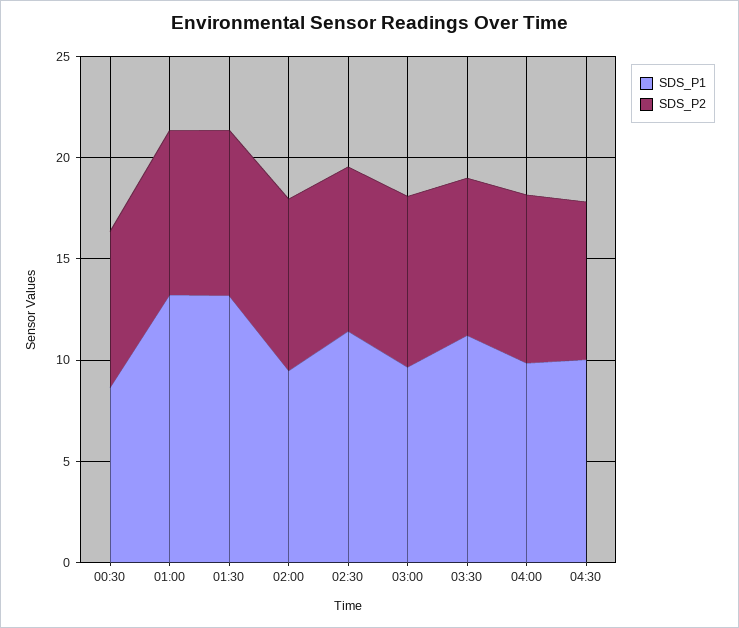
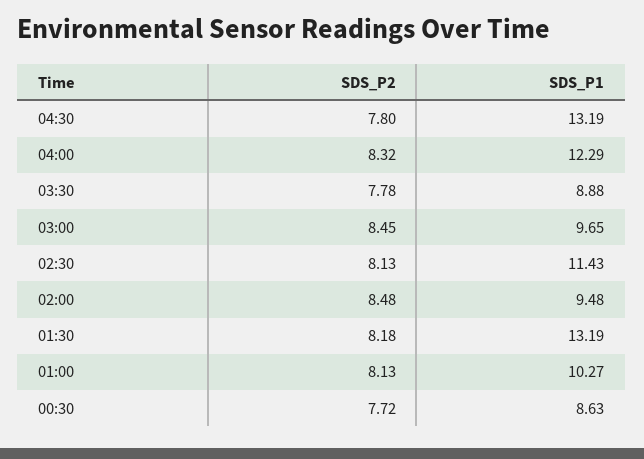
  {
    "SDS_P1": {
      "00:30": 8.63,
-     "01:00": 13,
+     "01:00": 10.27,
      "01:30": 13.19,
      "02:00": 9.48,
      "02:30": 11.43,
      "03:00": 9.65,
-     "03:30": 11,
+     "03:30": 8.88,
-     "04:00": 10,
+     "04:00": 12.29,
-     "04:30": 10
+     "04:30": 13.19
    },
    "SDS_P2": {
      "00:30": 7.72,
      "01:00": 8.13,
      "01:30": 8.18,
      "02:00": 8.48,
      "02:30": 8.13,
      "03:00": 8.45,
      "03:30": 7.78,
      "04:00": 8.32,
      "04:30": 7.8
    }
  }

